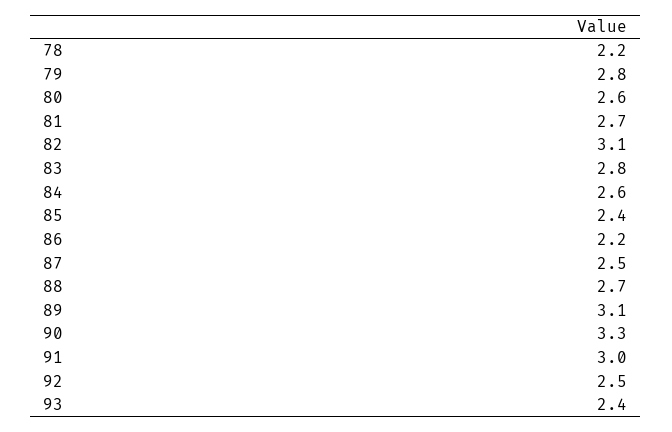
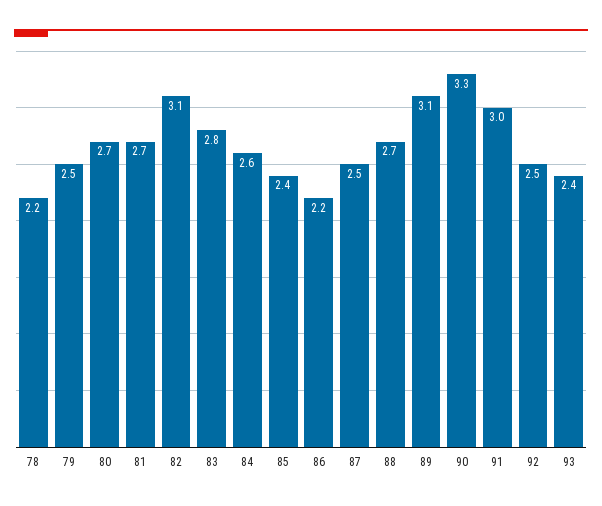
  {
    "78": 2.2,
-   "79": 2.8,
+   "79": 2.5,
-   "80": 2.6,
+   "80": 2.7,
    "81": 2.7,
    "82": 3.1,
    "83": 2.8,
    "84": 2.6,
    "85": 2.4,
    "86": 2.2,
    "87": 2.5,
    "88": 2.7,
    "89": 3.1,
    "90": 3.3,
    "91": 3,
    "92": 2.5,
    "93": 2.4
  }

